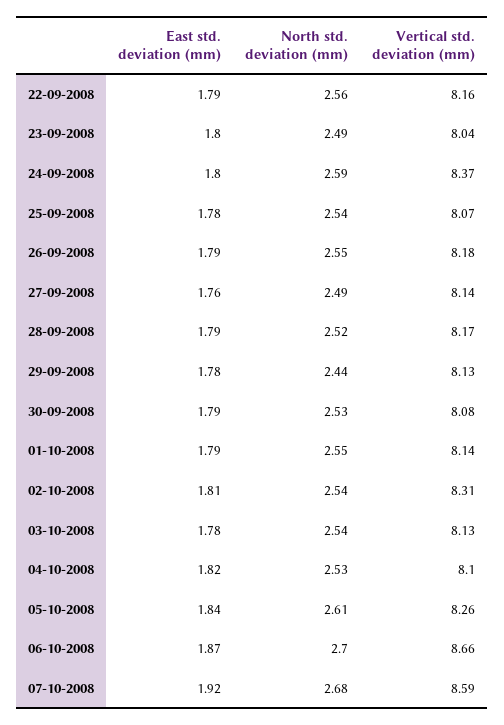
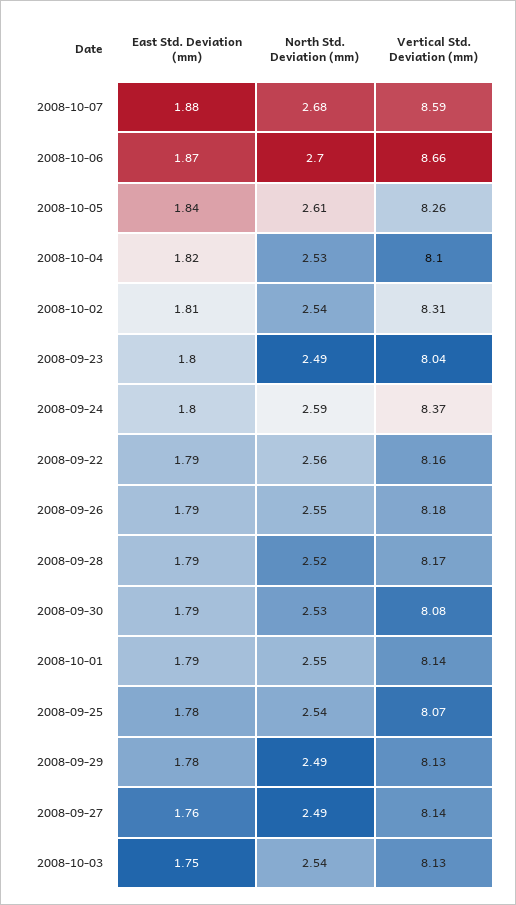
  {
    "East std. deviation (mm)": {
      "22-09-2008": 1.79,
      "23-09-2008": 1.8,
      "24-09-2008": 1.8,
      "25-09-2008": 1.78,
      "26-09-2008": 1.79,
      "27-09-2008": 1.76,
      "28-09-2008": 1.79,
      "29-09-2008": 1.78,
      "30-09-2008": 1.79,
      "01-10-2008": 1.79,
      "02-10-2008": 1.81,
-     "03-10-2008": 1.78,
+     "03-10-2008": 1.75,
      "04-10-2008": 1.82,
      "05-10-2008": 1.84,
      "06-10-2008": 1.87,
-     "07-10-2008": 1.92
+     "07-10-2008": 1.88
    },
    "North std. deviation (mm)": {
      "22-09-2008": 2.56,
      "23-09-2008": 2.49,
      "24-09-2008": 2.59,
      "25-09-2008": 2.54,
      "26-09-2008": 2.55,
      "27-09-2008": 2.49,
      "28-09-2008": 2.52,
-     "29-09-2008": 2.44,
+     "29-09-2008": 2.49,
      "30-09-2008": 2.53,
      "01-10-2008": 2.55,
      "02-10-2008": 2.54,
      "03-10-2008": 2.54,
      "04-10-2008": 2.53,
      "05-10-2008": 2.61,
      "06-10-2008": 2.7,
      "07-10-2008": 2.68
    },
    "Vertical std. deviation (mm)": {
      "22-09-2008": 8.16,
      "23-09-2008": 8.04,
      "24-09-2008": 8.37,
      "25-09-2008": 8.07,
      "26-09-2008": 8.18,
      "27-09-2008": 8.14,
      "28-09-2008": 8.17,
      "29-09-2008": 8.13,
      "30-09-2008": 8.08,
      "01-10-2008": 8.14,
      "02-10-2008": 8.31,
      "03-10-2008": 8.13,
      "04-10-2008": 8.1,
      "05-10-2008": 8.26,
      "06-10-2008": 8.66,
      "07-10-2008": 8.59
    }
  }

